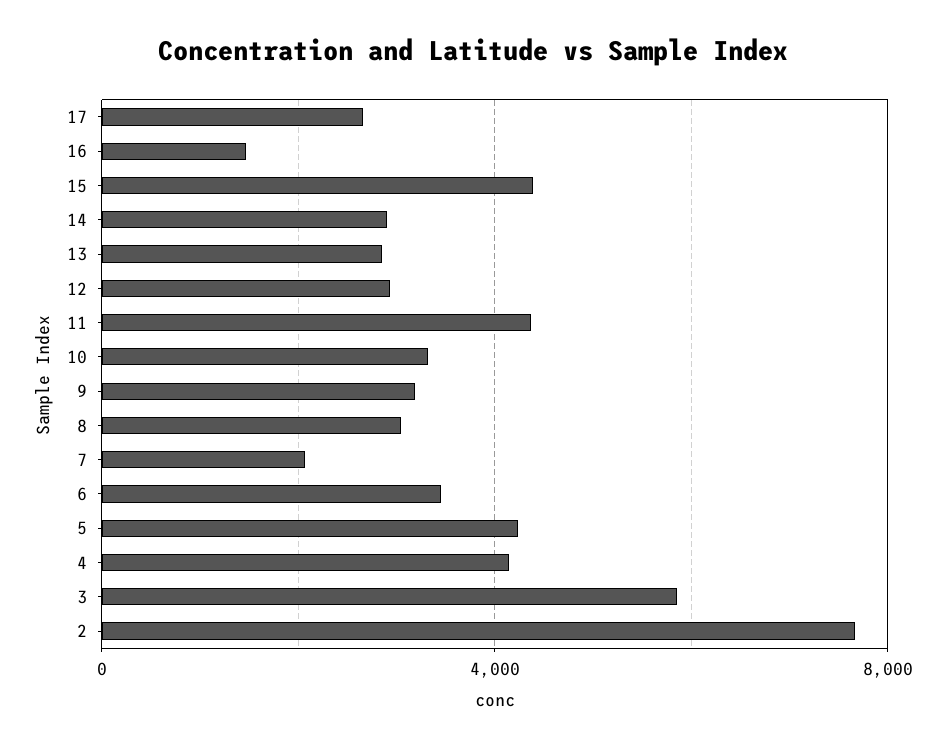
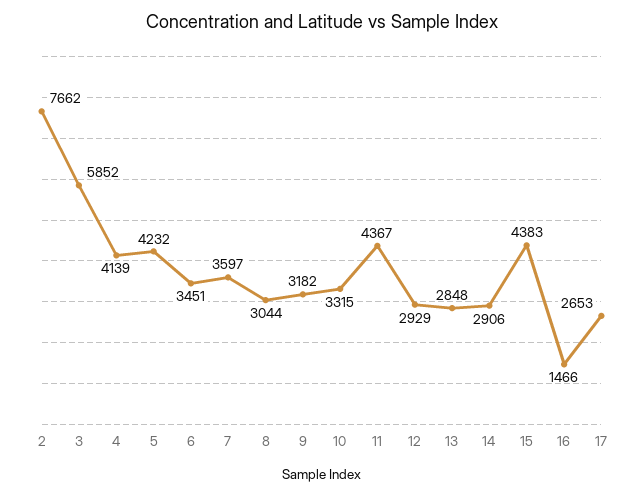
  {
    "17": 2653,
    "16": 1466,
    "15": 4383,
    "14": 2906,
    "13": 2848,
    "12": 2929,
    "11": 4367,
    "10": 3315,
    "9": 3182,
    "8": 3044,
-   "7": 2000,
+   "7": 3597,
    "6": 3451,
    "5": 4232,
    "4": 4139,
    "3": 5852,
    "2": 7662
  }

